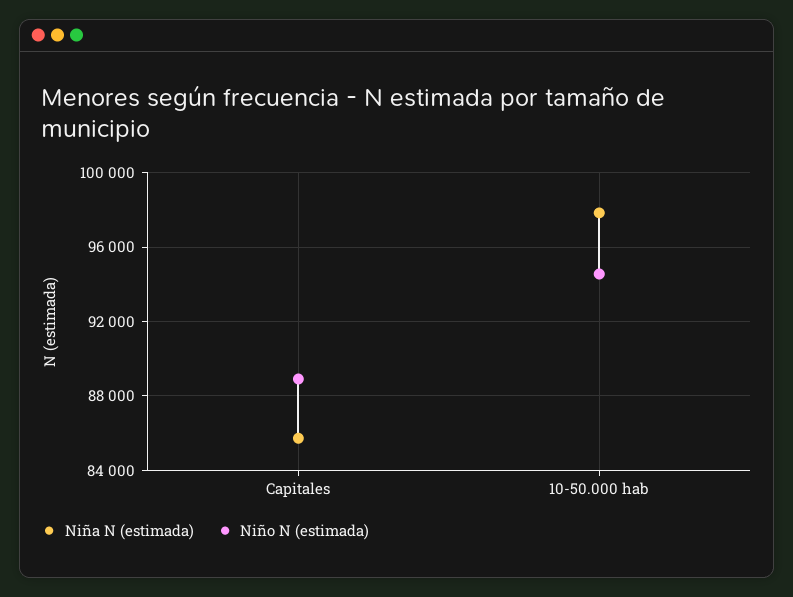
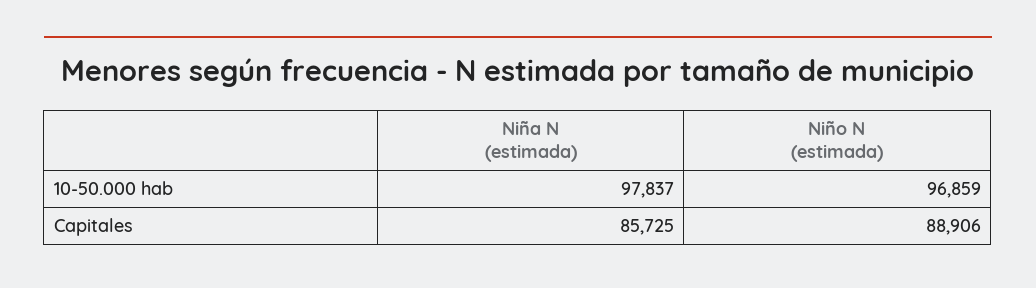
  {
    "Niña N (estimada)": {
      "Capitales": 85725,
      "10-50.000 hab": 97837
    },
    "Niño N (estimada)": {
      "Capitales": 88906,
-     "10-50.000 hab": 94500
+     "10-50.000 hab": 96859
    }
  }

